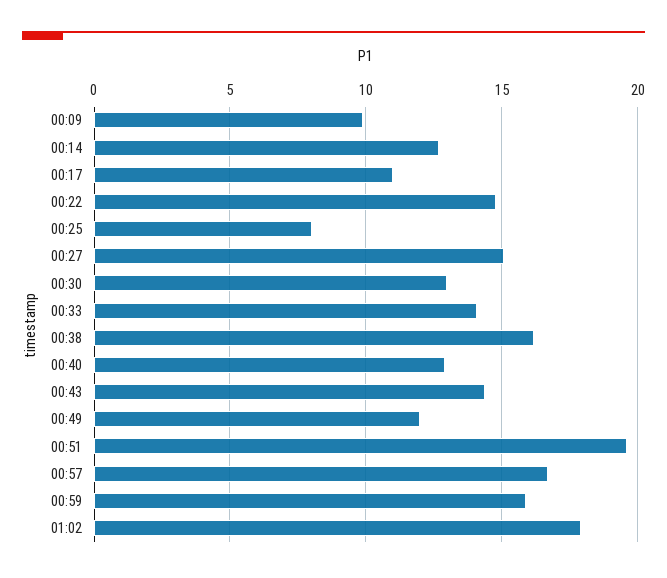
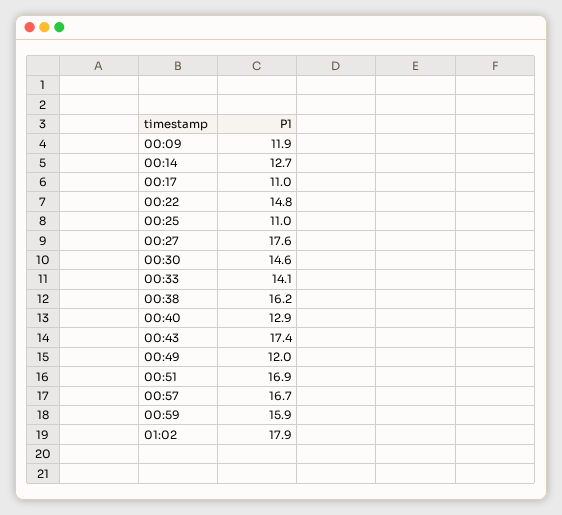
  {
-   "00:09": 10,
+   "00:09": 11.9,
    "00:14": 12.7,
    "00:17": 11,
    "00:22": 14.8,
-   "00:25": 8,
+   "00:25": 11,
-   "00:27": 15,
+   "00:27": 17.6,
-   "00:30": 13,
+   "00:30": 14.6,
    "00:33": 14.1,
    "00:38": 16.2,
    "00:40": 12.9,
-   "00:43": 14.5,
+   "00:43": 17.4,
    "00:49": 12,
-   "00:51": 19.5,
+   "00:51": 16.9,
    "00:57": 16.7,
    "00:59": 15.9,
    "01:02": 17.9
  }

